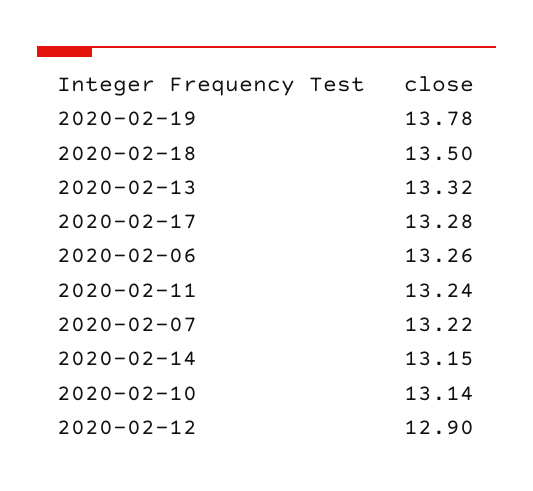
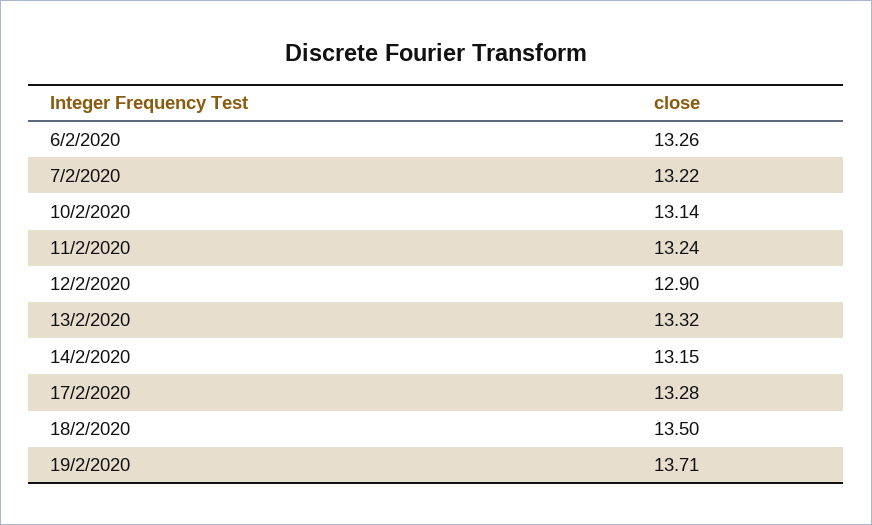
  {
-   "2020-02-19": 13.78,
+   "2020-02-19": 13.71,
    "2020-02-18": 13.5,
    "2020-02-13": 13.32,
    "2020-02-17": 13.28,
    "2020-02-06": 13.26,
    "2020-02-11": 13.24,
    "2020-02-07": 13.22,
    "2020-02-14": 13.15,
    "2020-02-10": 13.14,
    "2020-02-12": 12.9
  }

